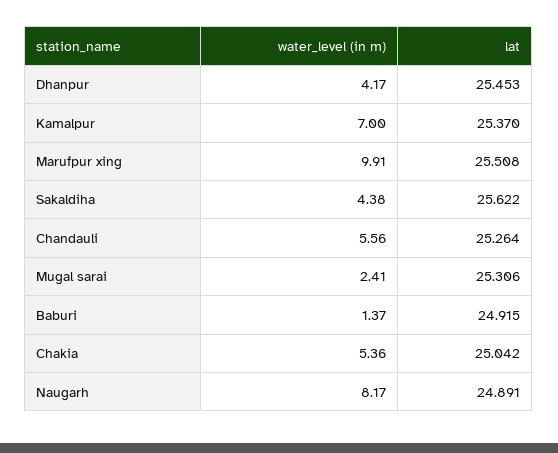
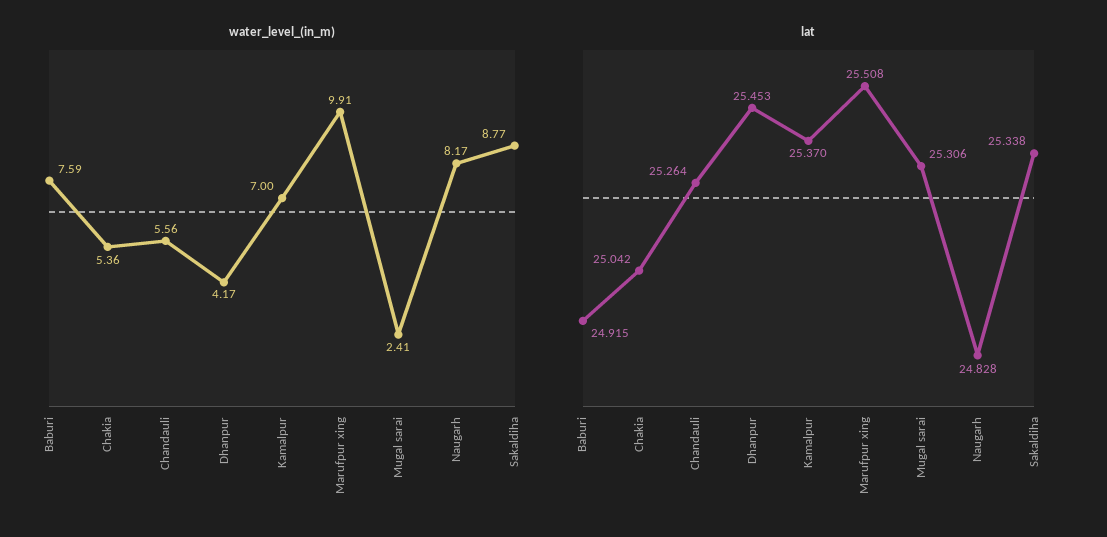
  {
    "water_level (in m)": {
      "Dhanpur": 4.17,
      "Kamalpur": 7,
      "Marufpur xing": 9.91,
-     "Sakaldiha": 4.38,
+     "Sakaldiha": 8.77,
      "Chandauli": 5.56,
      "Mugal sarai": 2.41,
-     "Baburi": 1.37,
+     "Baburi": 7.59,
      "Chakia": 5.36,
      "Naugarh": 8.17
    },
    "lat": {
      "Dhanpur": 25.453,
      "Kamalpur": 25.37,
      "Marufpur xing": 25.508,
-     "Sakaldiha": 25.622,
+     "Sakaldiha": 25.338,
      "Chandauli": 25.264,
      "Mugal sarai": 25.306,
      "Baburi": 24.915,
      "Chakia": 25.042,
-     "Naugarh": 24.891
+     "Naugarh": 24.828
    }
  }

